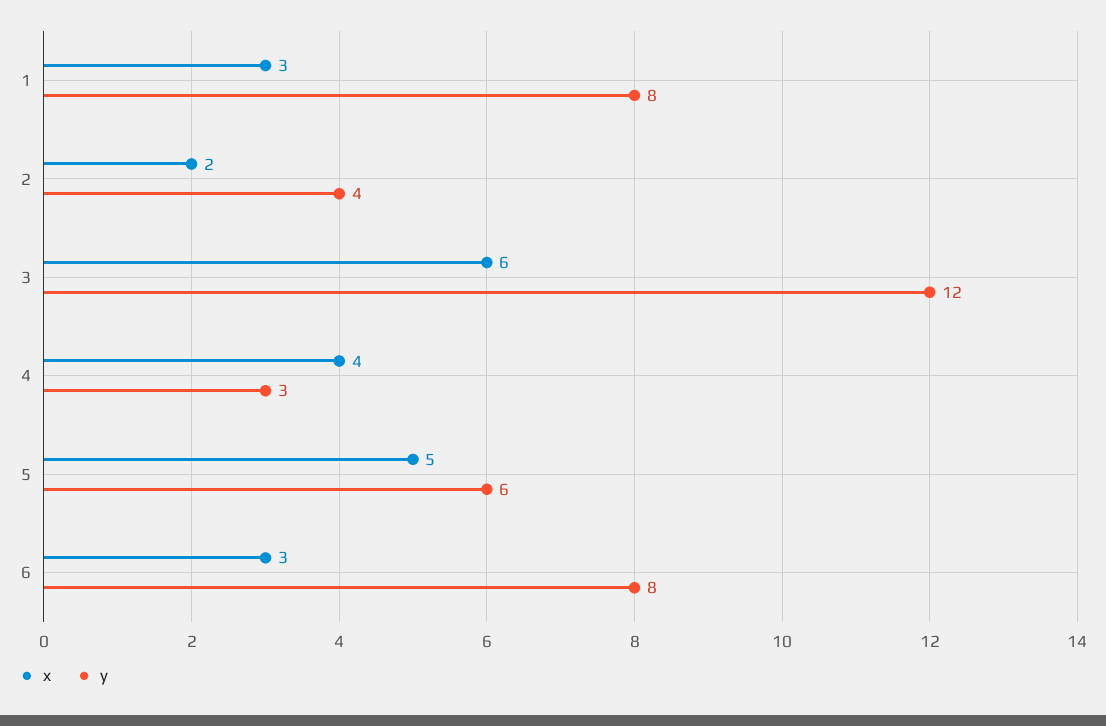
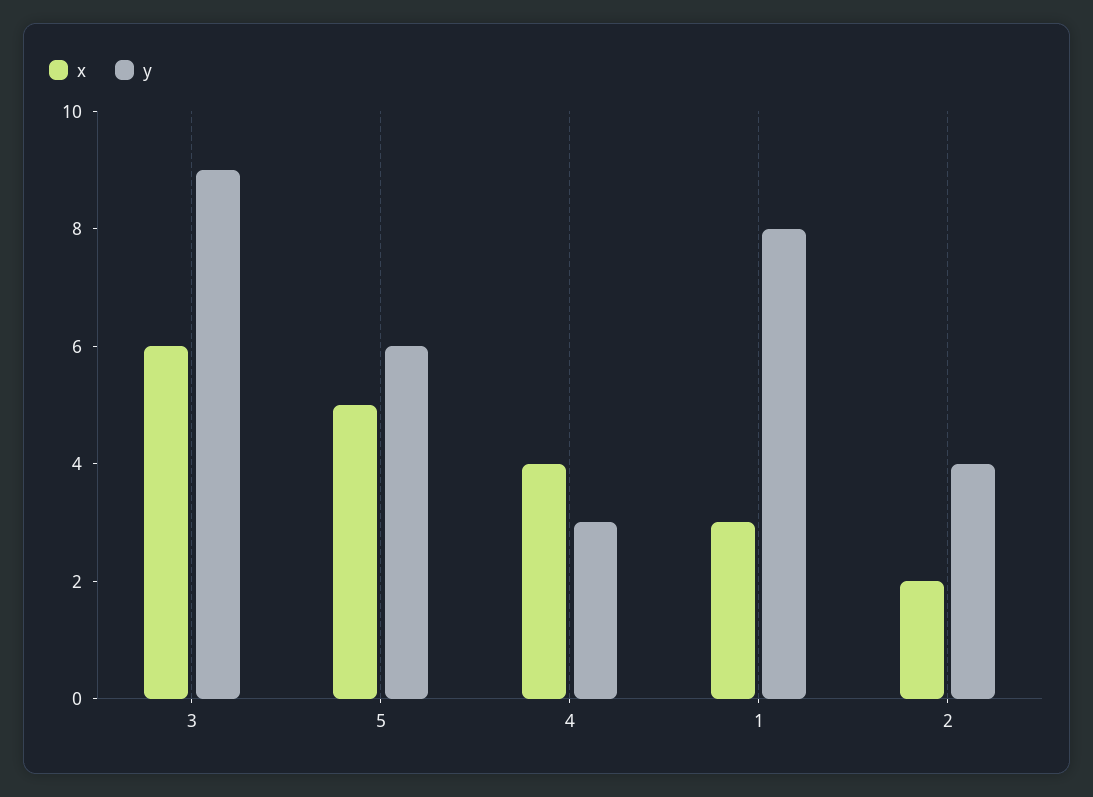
  {
    "x": {
      "1": 3,
      "2": 2,
      "3": 6,
      "4": 4,
-     "5": 5,
+     "5": 5
-     "6": 3
    },
    "y": {
      "1": 8,
      "2": 4,
-     "3": 12,
+     "3": 9,
      "4": 3,
-     "5": 6,
+     "5": 6
-     "6": 8
    }
  }

